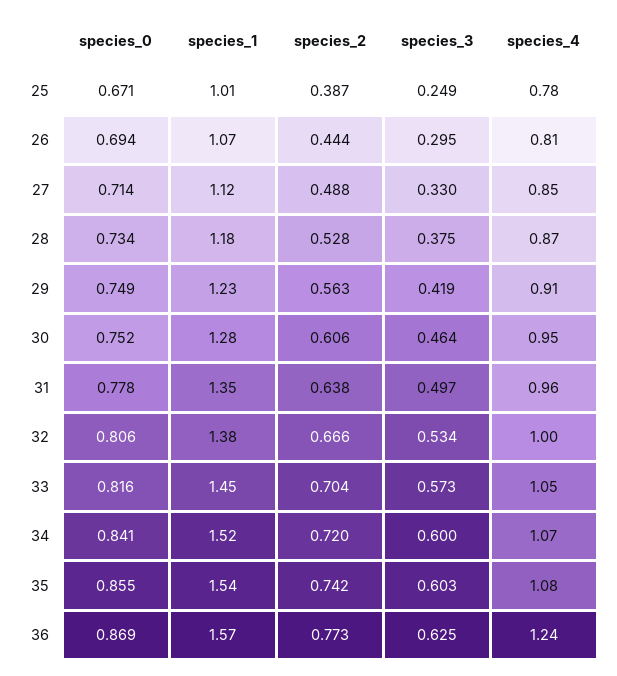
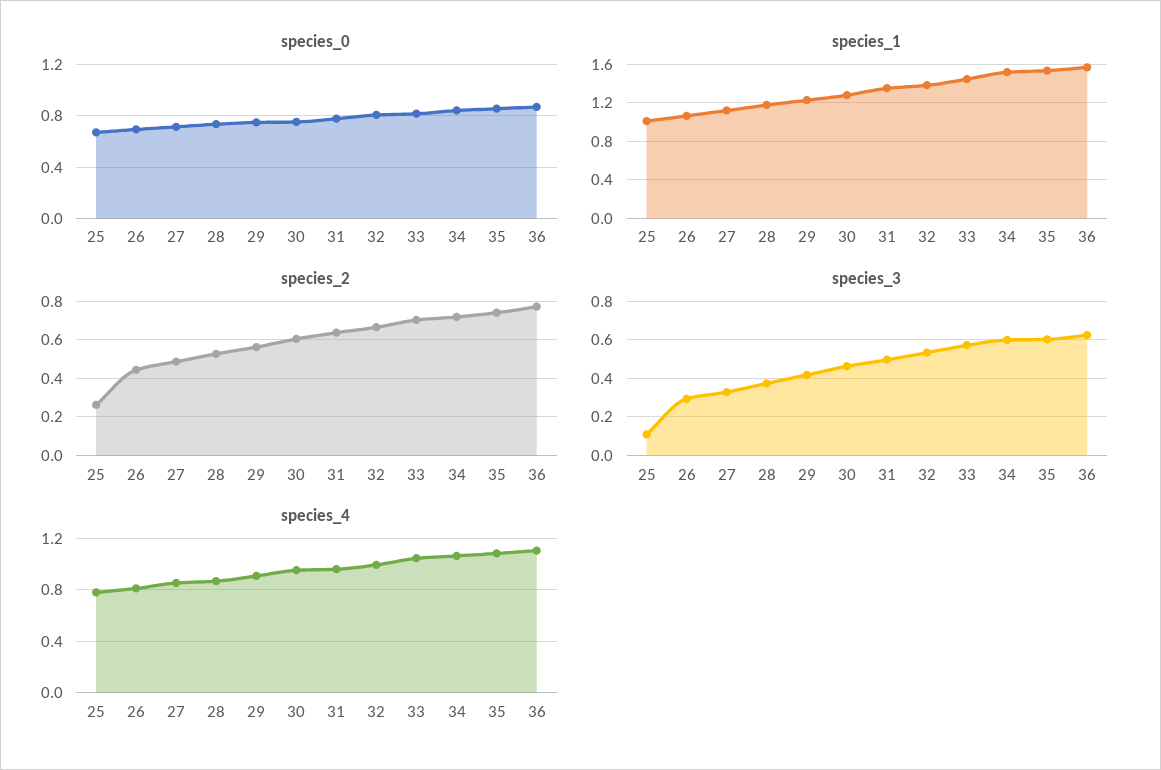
  {
    "species_0": {
      "25": 0.671,
      "26": 0.694,
      "27": 0.714,
      "28": 0.734,
      "29": 0.749,
      "30": 0.752,
      "31": 0.778,
      "32": 0.806,
      "33": 0.816,
      "34": 0.841,
      "35": 0.855,
      "36": 0.869
    },
    "species_1": {
      "25": 1.01,
      "26": 1.07,
      "27": 1.12,
      "28": 1.18,
      "29": 1.23,
      "30": 1.28,
      "31": 1.35,
      "32": 1.38,
      "33": 1.45,
      "34": 1.52,
      "35": 1.54,
      "36": 1.57
    },
    "species_2": {
-     "25": 0.387,
+     "25": 0.25,
      "26": 0.444,
      "27": 0.488,
      "28": 0.528,
      "29": 0.563,
      "30": 0.606,
      "31": 0.638,
      "32": 0.666,
      "33": 0.704,
      "34": 0.72,
      "35": 0.742,
      "36": 0.773
    },
    "species_3": {
-     "25": 0.249,
+     "25": 0.1,
      "26": 0.295,
      "27": 0.33,
      "28": 0.375,
      "29": 0.419,
      "30": 0.464,
      "31": 0.497,
      "32": 0.534,
      "33": 0.573,
      "34": 0.6,
      "35": 0.603,
      "36": 0.625
    },
    "species_4": {
      "25": 0.78,
      "26": 0.81,
      "27": 0.85,
      "28": 0.87,
      "29": 0.91,
      "30": 0.95,
      "31": 0.96,
      "32": 1,
      "33": 1.05,
      "34": 1.07,
      "35": 1.08,
-     "36": 1.24
+     "36": 1.1
    }
  }

